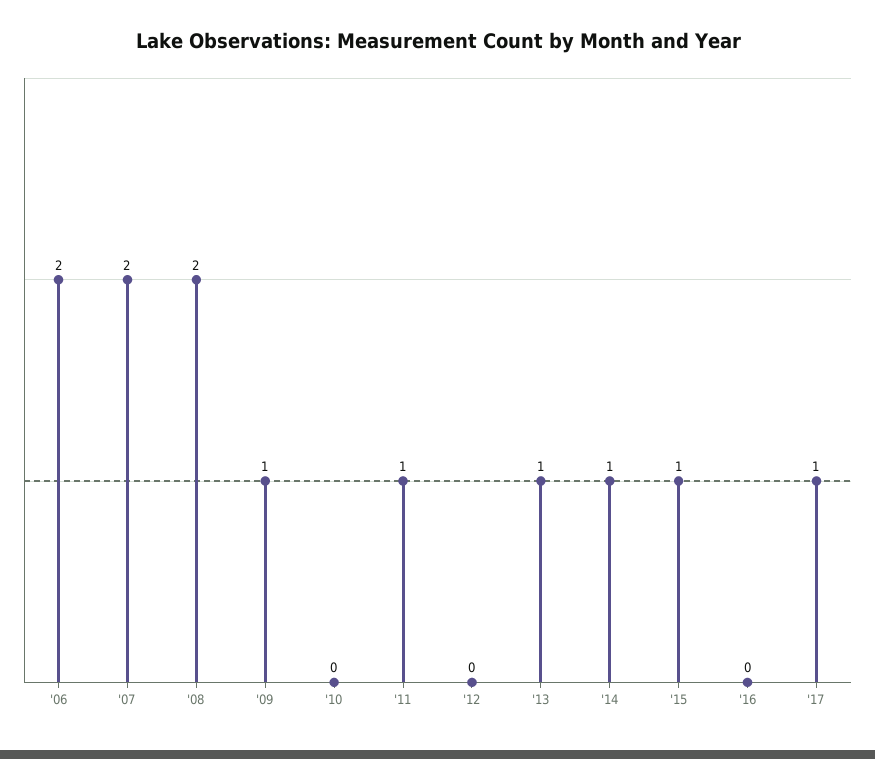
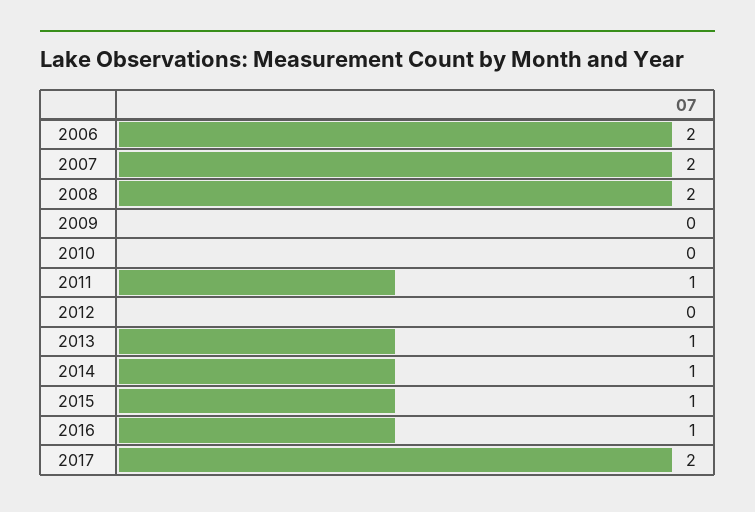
  {
    "'06": 2,
    "'07": 2,
    "'08": 2,
-   "'09": 1,
+   "'09": 0,
    "'10": 0,
    "'11": 1,
    "'12": 0,
    "'13": 1,
    "'14": 1,
    "'15": 1,
-   "'16": 0,
+   "'16": 1,
-   "'17": 1
+   "'17": 2
  }

